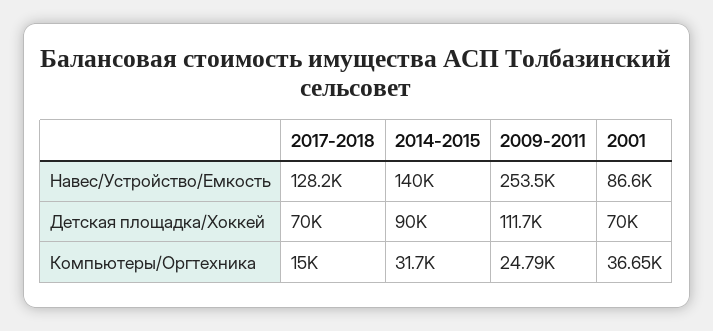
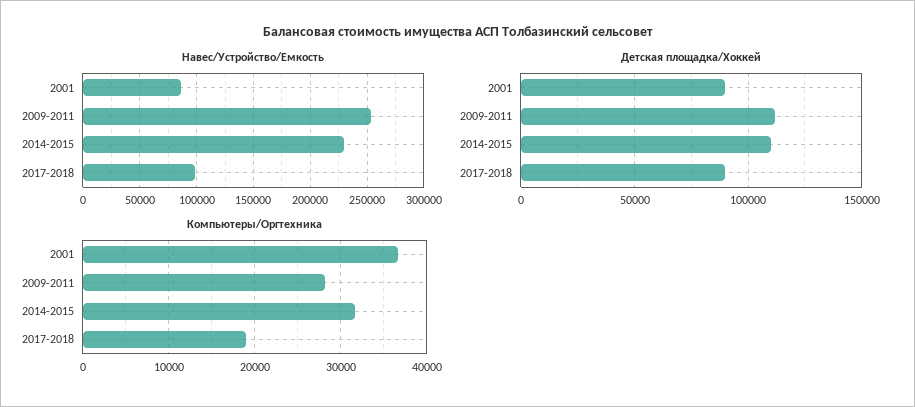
  {
    "Навес/Устройство/Емкость": {
-     "2017-2018": 128200,
+     "2017-2018": 100000,
-     "2014-2015": 140000,
+     "2014-2015": 230000,
      "2009-2011": 253500,
      "2001": 86600
    },
    "Детская площадка/Хоккей": {
-     "2017-2018": 70000,
+     "2017-2018": 90000,
-     "2014-2015": 90000,
+     "2014-2015": 110000,
      "2009-2011": 111700,
-     "2001": 70000
+     "2001": 90000
    },
    "Компьютеры/Оргтехника": {
-     "2017-2018": 15000,
+     "2017-2018": 19000,
      "2014-2015": 31700,
-     "2009-2011": 24790,
+     "2009-2011": 28000,
      "2001": 36650
    }
  }

